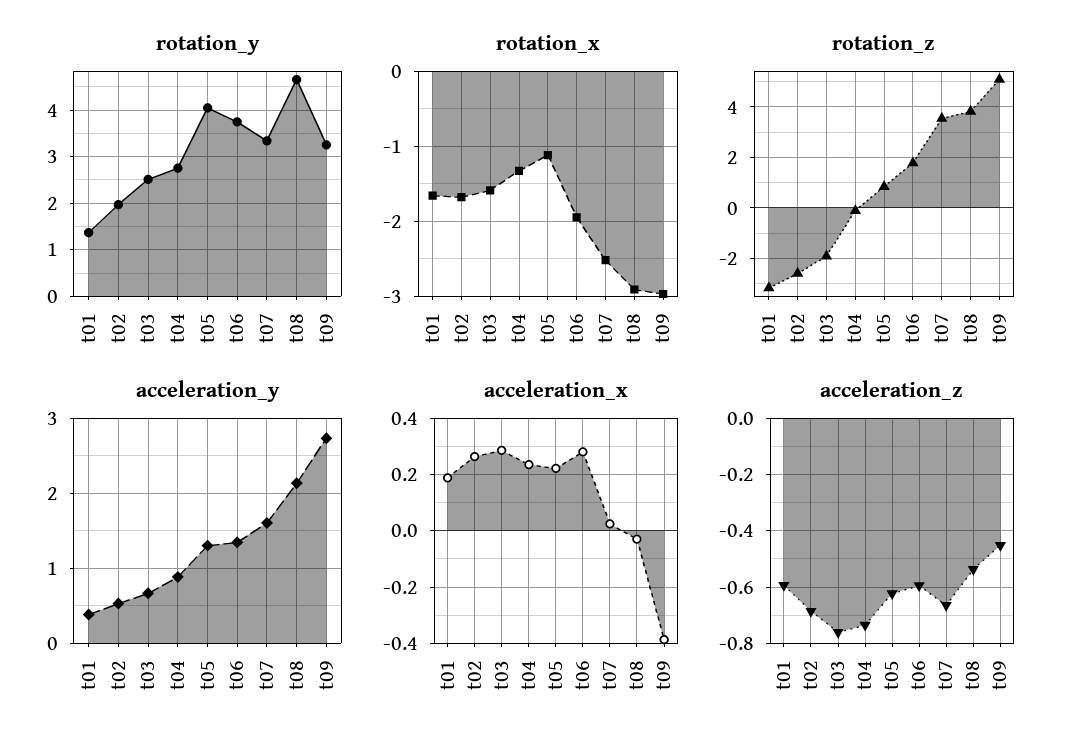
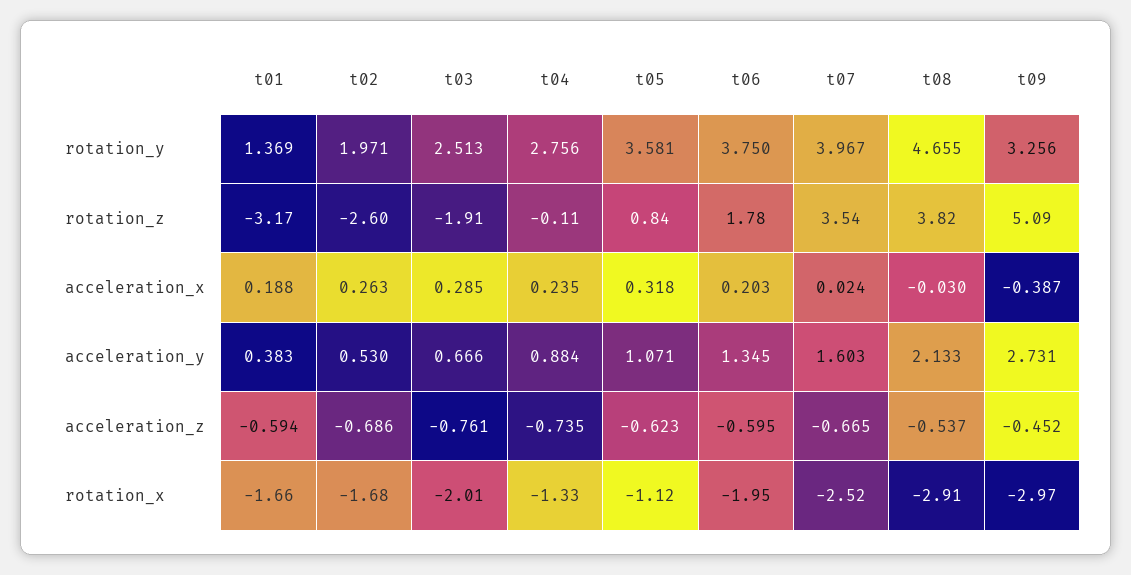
  {
    "rotation_y": {
      "t01": 1.369,
      "t02": 1.971,
      "t03": 2.513,
      "t04": 2.756,
-     "t05": 4,
+     "t05": 3.581,
      "t06": 3.75,
-     "t07": 3.4,
+     "t07": 3.967,
      "t08": 4.655,
      "t09": 3.256
    },
    "rotation_x": {
      "t01": -1.66,
      "t02": -1.68,
-     "t03": -1.6,
+     "t03": -2.01,
      "t04": -1.33,
      "t05": -1.12,
      "t06": -1.95,
      "t07": -2.52,
      "t08": -2.91,
      "t09": -2.97
    },
    "rotation_z": {
      "t01": -3.17,
      "t02": -2.6,
      "t03": -1.91,
      "t04": -0.11,
      "t05": 0.84,
      "t06": 1.78,
      "t07": 3.54,
      "t08": 3.82,
      "t09": 5.09
    },
    "acceleration_y": {
      "t01": 0.383,
      "t02": 0.53,
      "t03": 0.666,
      "t04": 0.884,
-     "t05": 1.3,
+     "t05": 1.071,
      "t06": 1.345,
      "t07": 1.603,
      "t08": 2.133,
      "t09": 2.731
    },
    "acceleration_x": {
      "t01": 0.188,
      "t02": 0.263,
      "t03": 0.285,
      "t04": 0.235,
-     "t05": 0.225,
+     "t05": 0.318,
-     "t06": 0.275,
+     "t06": 0.203,
      "t07": 0.024,
      "t08": -0.03,
      "t09": -0.387
    },
    "acceleration_z": {
      "t01": -0.594,
      "t02": -0.686,
      "t03": -0.761,
      "t04": -0.735,
      "t05": -0.623,
      "t06": -0.595,
      "t07": -0.665,
      "t08": -0.537,
      "t09": -0.452
    }
  }

